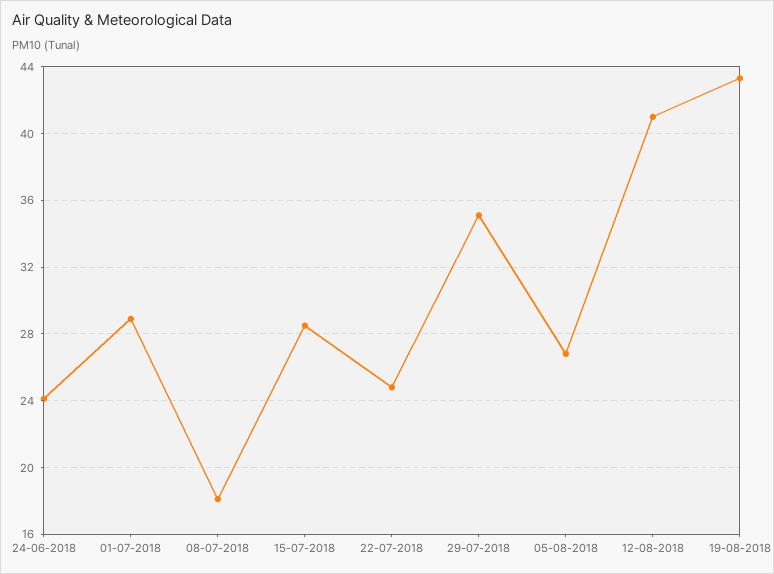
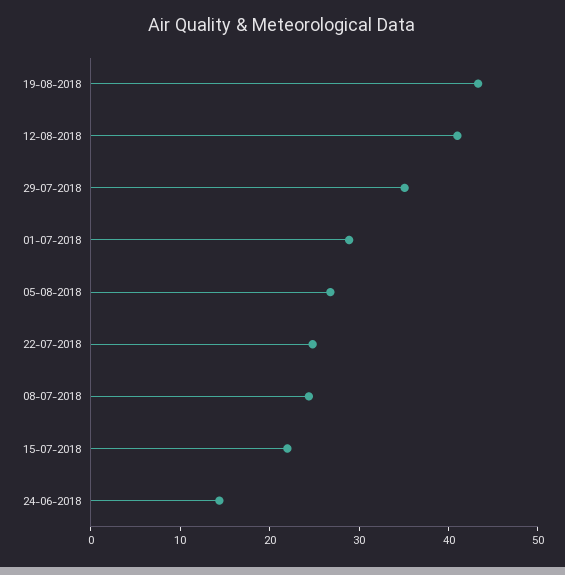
  {
-   "24-06-2018": 24,
+   "24-06-2018": 14,
    "01-07-2018": 29,
-   "08-07-2018": 18,
+   "08-07-2018": 24,
-   "15-07-2018": 28.5,
+   "15-07-2018": 22,
    "22-07-2018": 25,
    "29-07-2018": 35,
    "05-08-2018": 27,
    "12-08-2018": 41,
    "19-08-2018": 43.5
  }

